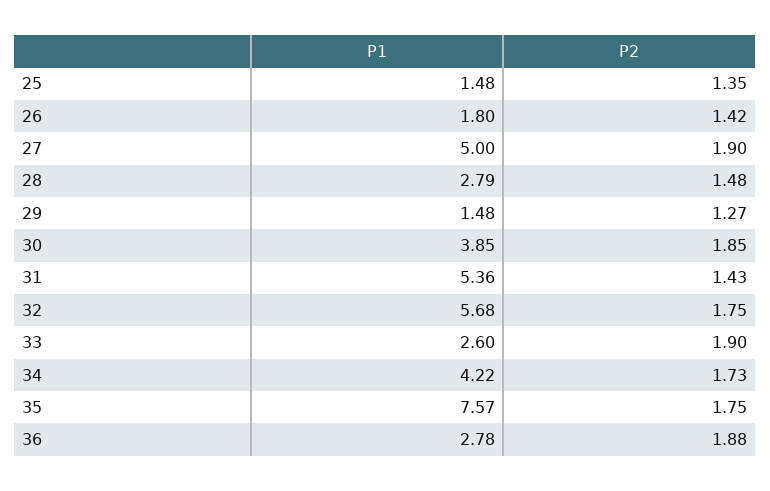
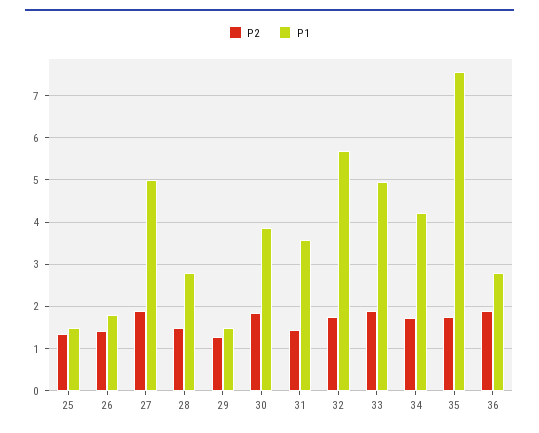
  {
    "P1": {
      "25": 1.48,
      "26": 1.8,
      "27": 5,
      "28": 2.79,
      "29": 1.48,
      "30": 3.85,
-     "31": 5.36,
+     "31": 3.6,
      "32": 5.68,
-     "33": 2.6,
+     "33": 5,
      "34": 4.22,
      "35": 7.57,
      "36": 2.78
    },
    "P2": {
      "25": 1.35,
      "26": 1.42,
      "27": 1.9,
      "28": 1.48,
      "29": 1.27,
      "30": 1.85,
      "31": 1.43,
      "32": 1.75,
      "33": 1.9,
      "34": 1.73,
      "35": 1.75,
      "36": 1.88
    }
  }

